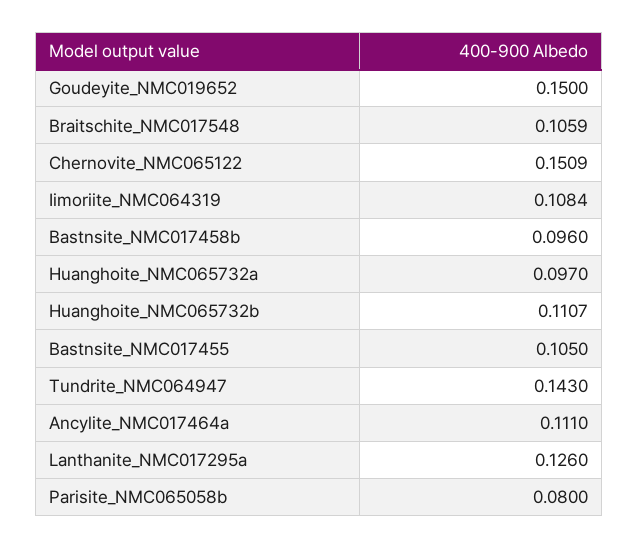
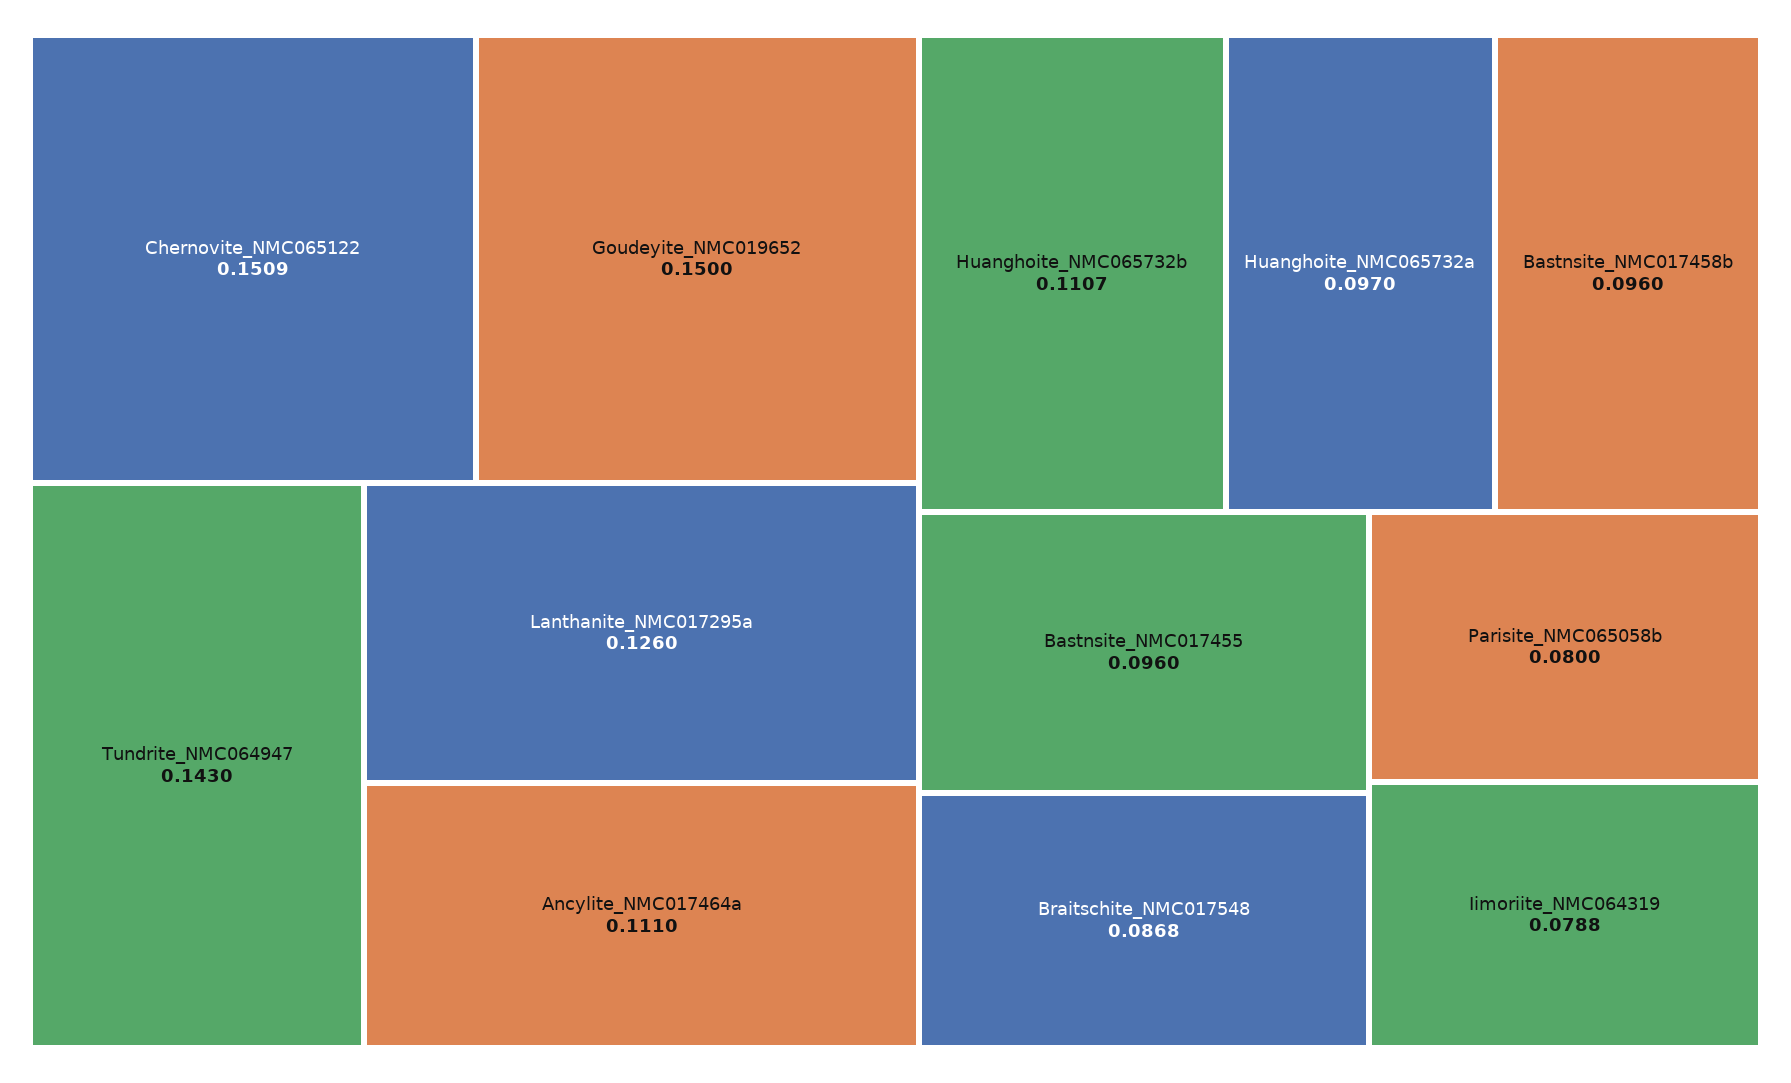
  {
    "Goudeyite_NMC019652": 0.15,
-   "Braitschite_NMC017548": 0.1059,
+   "Braitschite_NMC017548": 0.0868,
    "Chernovite_NMC065122": 0.1509,
-   "Iimoriite_NMC064319": 0.1084,
+   "Iimoriite_NMC064319": 0.0788,
    "Bastnsite_NMC017458b": 0.096,
    "Huanghoite_NMC065732a": 0.097,
    "Huanghoite_NMC065732b": 0.1107,
-   "Bastnsite_NMC017455": 0.105,
+   "Bastnsite_NMC017455": 0.096,
    "Tundrite_NMC064947": 0.143,
    "Ancylite_NMC017464a": 0.111,
    "Lanthanite_NMC017295a": 0.126,
    "Parisite_NMC065058b": 0.08
  }

